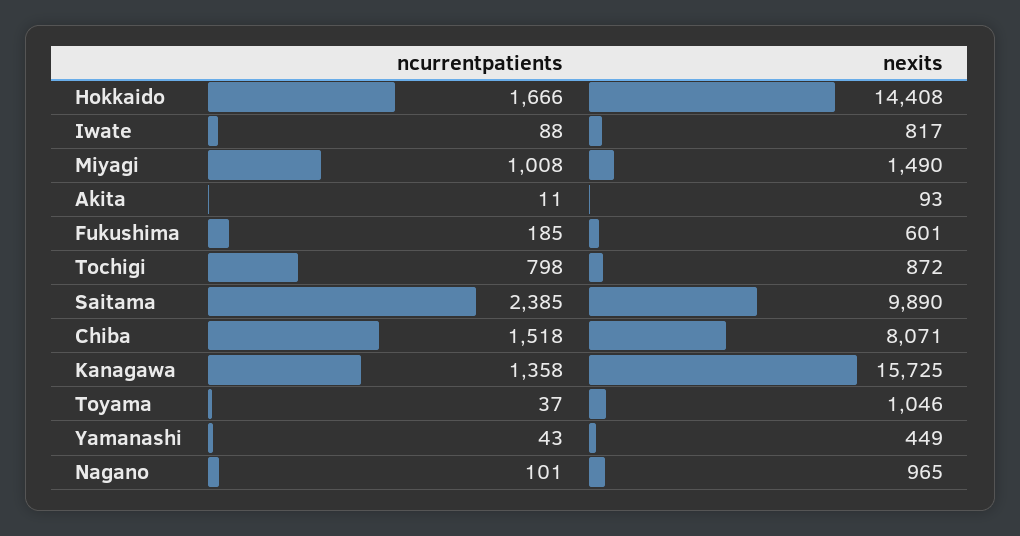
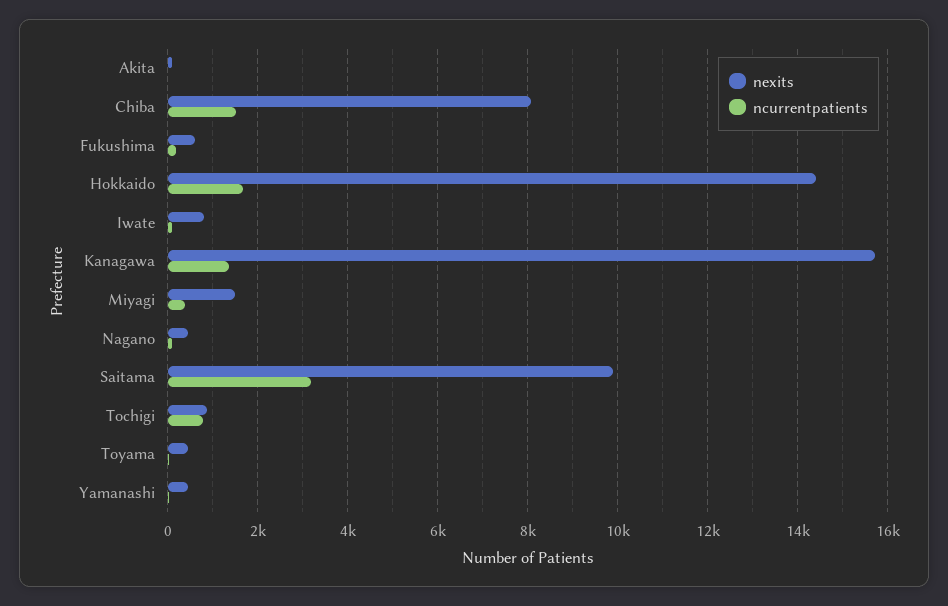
  {
    "ncurrentpatients": {
      "Hokkaido": 1666,
      "Iwate": 88,
-     "Miyagi": 1008,
+     "Miyagi": 400,
      "Akita": 11,
      "Fukushima": 185,
      "Tochigi": 798,
-     "Saitama": 2385,
+     "Saitama": 3200,
      "Chiba": 1518,
      "Kanagawa": 1358,
      "Toyama": 37,
      "Yamanashi": 43,
      "Nagano": 101
    },
    "nexits": {
      "Hokkaido": 14408,
      "Iwate": 817,
      "Miyagi": 1490,
      "Akita": 93,
      "Fukushima": 601,
      "Tochigi": 872,
      "Saitama": 9890,
      "Chiba": 8071,
      "Kanagawa": 15725,
-     "Toyama": 1046,
+     "Toyama": 400,
      "Yamanashi": 449,
-     "Nagano": 965
+     "Nagano": 400
    }
  }

